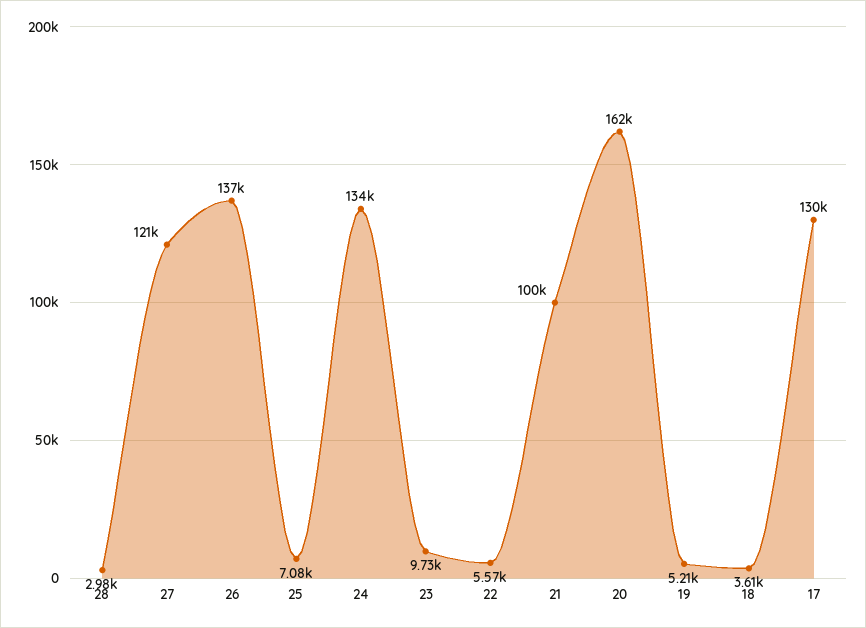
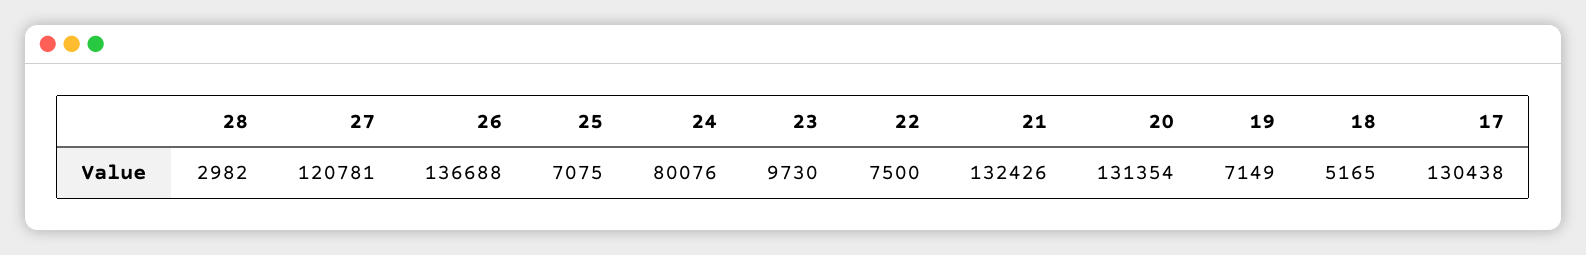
  {
    "28": 2982,
    "27": 120781,
    "26": 136688,
    "25": 7075,
-   "24": 134000,
+   "24": 80076,
    "23": 9730,
-   "22": 5570,
+   "22": 7500,
-   "21": 100000,
+   "21": 132426,
-   "20": 162000,
+   "20": 131354,
-   "19": 5210,
+   "19": 7149,
-   "18": 3610,
+   "18": 5165,
    "17": 130438
  }

